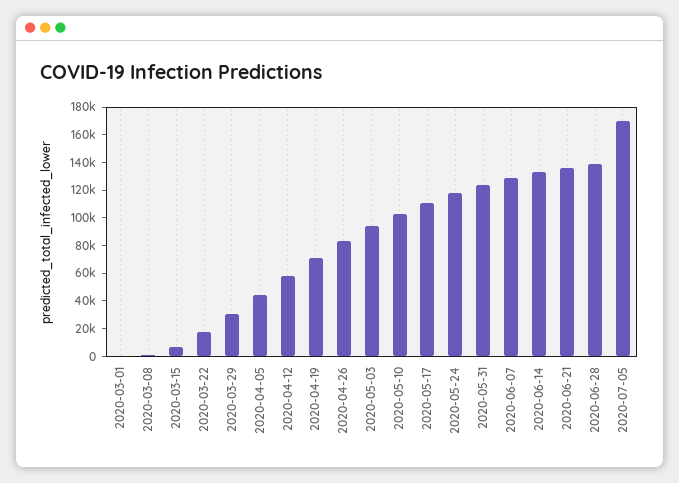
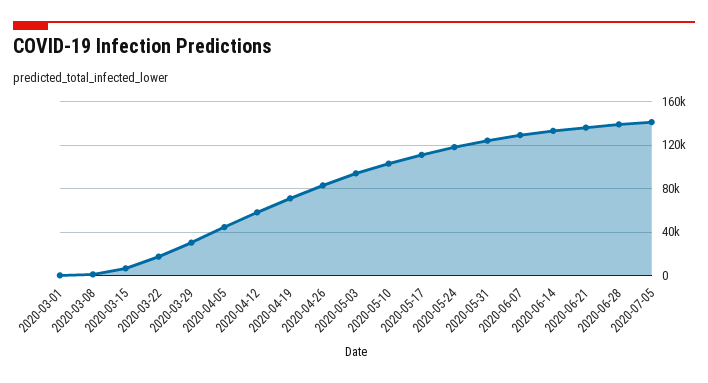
  {
    "2020-03-01": 0,
    "2020-03-08": 0,
    "2020-03-15": 10000,
    "2020-03-22": 20000,
    "2020-03-29": 30000,
    "2020-04-05": 40000,
    "2020-04-12": 60000,
    "2020-04-19": 70000,
    "2020-04-26": 80000,
    "2020-05-03": 90000,
    "2020-05-10": 100000,
    "2020-05-17": 110000,
    "2020-05-24": 120000,
    "2020-05-31": 120000,
    "2020-06-07": 130000,
    "2020-06-14": 130000,
    "2020-06-21": 140000,
    "2020-06-28": 140000,
-   "2020-07-05": 170000
+   "2020-07-05": 140000
  }

